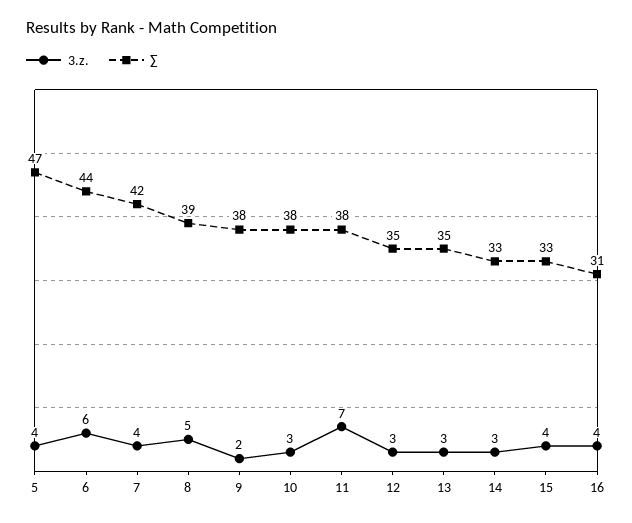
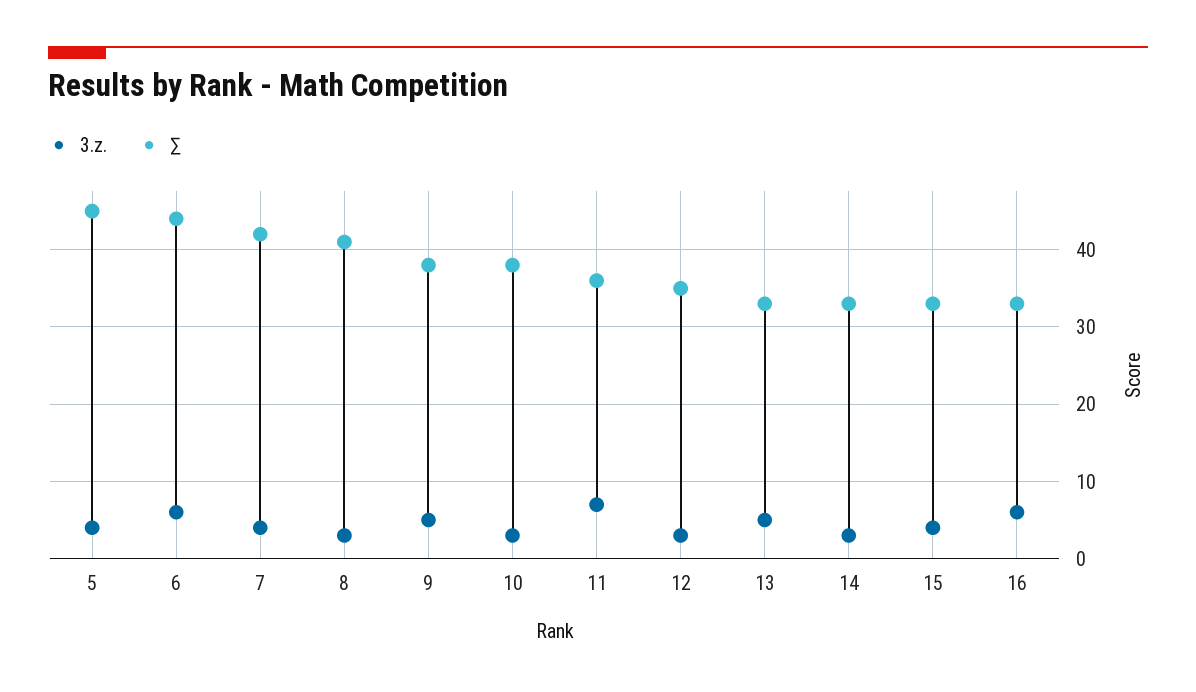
  {
    "3.z.": {
      "5": 4,
      "6": 6,
      "7": 4,
-     "8": 5,
+     "8": 3,
-     "9": 2,
+     "9": 5,
      "10": 3,
      "11": 7,
      "12": 3,
-     "13": 3,
+     "13": 5,
      "14": 3,
      "15": 4,
-     "16": 4
+     "16": 6
    },
    "∑": {
-     "5": 47,
+     "5": 45,
      "6": 44,
      "7": 42,
-     "8": 39,
+     "8": 41,
      "9": 38,
      "10": 38,
-     "11": 38,
+     "11": 36,
      "12": 35,
-     "13": 35,
+     "13": 33,
      "14": 33,
      "15": 33,
-     "16": 31
+     "16": 33
    }
  }

